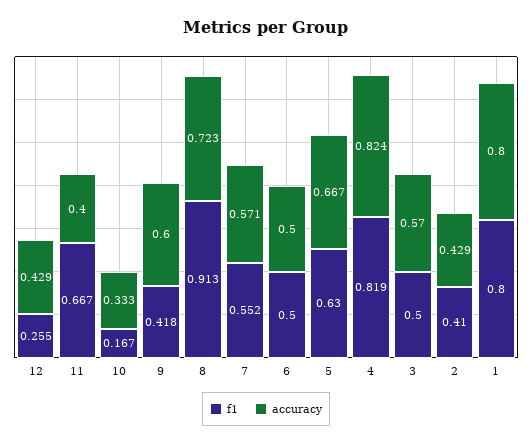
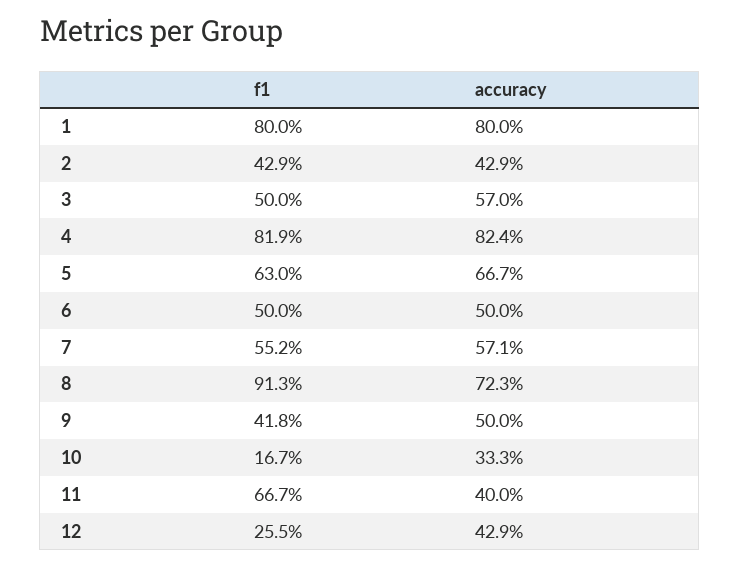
  {
    "f1": {
      "12": 0.255,
      "11": 0.667,
      "10": 0.167,
      "9": 0.418,
      "8": 0.913,
      "7": 0.552,
      "6": 0.5,
      "5": 0.63,
      "4": 0.819,
      "3": 0.5,
-     "2": 0.41,
+     "2": 0.429,
      "1": 0.8
    },
    "accuracy": {
      "12": 0.429,
      "11": 0.4,
      "10": 0.333,
-     "9": 0.6,
+     "9": 0.5,
      "8": 0.723,
      "7": 0.571,
      "6": 0.5,
      "5": 0.667,
      "4": 0.824,
      "3": 0.57,
      "2": 0.429,
      "1": 0.8
    }
  }

